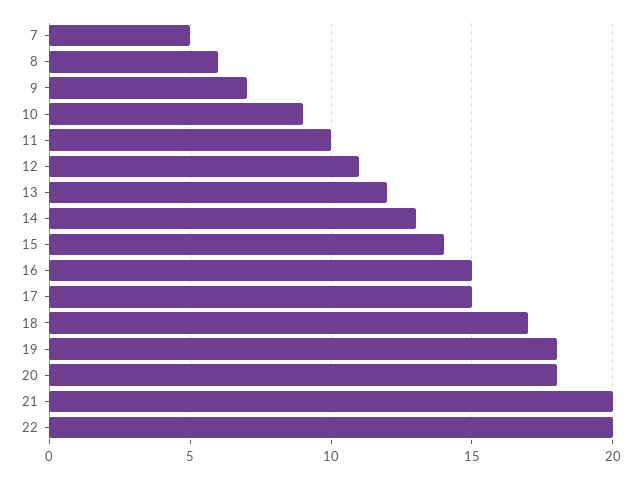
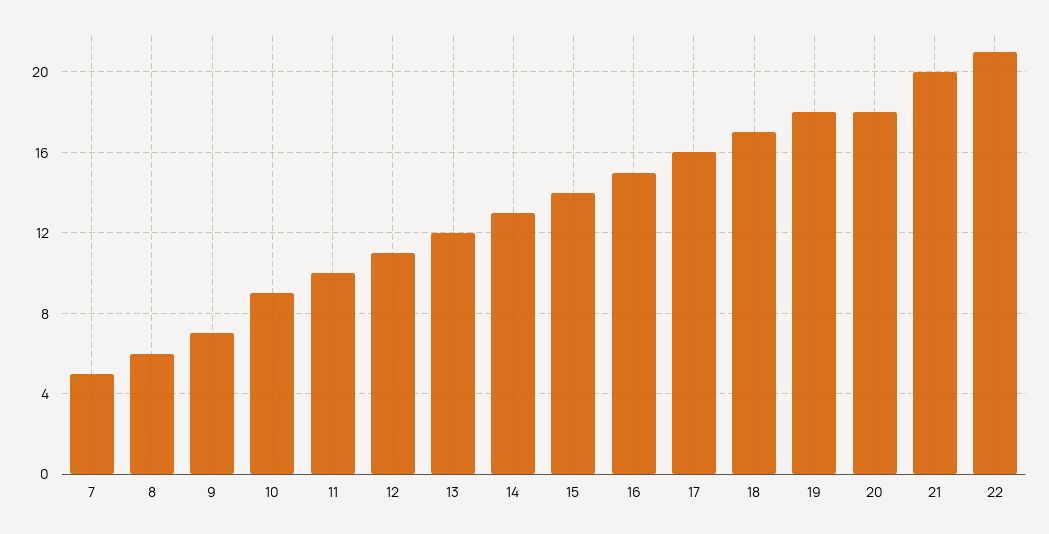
  {
    "7": 5,
    "8": 6,
    "9": 7,
    "10": 9,
    "11": 10,
    "12": 11,
    "13": 12,
    "14": 13,
    "15": 14,
    "16": 15,
-   "17": 15,
+   "17": 16,
    "18": 17,
    "19": 18,
    "20": 18,
    "21": 20,
-   "22": 20
+   "22": 21
  }

